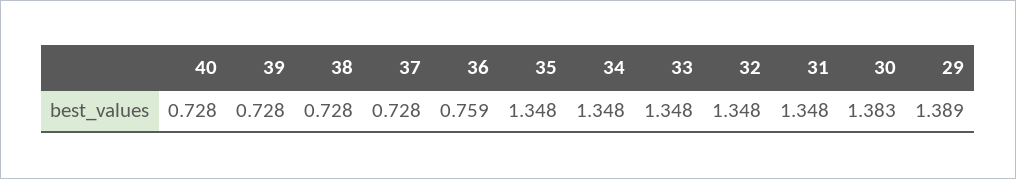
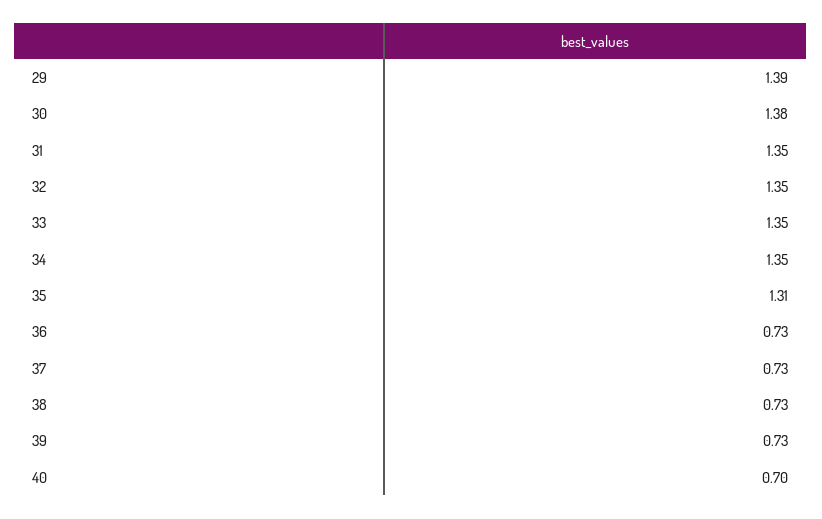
  {
-   "40": 0.728,
+   "40": 0.7,
    "39": 0.728,
    "38": 0.728,
    "37": 0.728,
-   "36": 0.759,
+   "36": 0.73,
-   "35": 1.348,
+   "35": 1.31,
    "34": 1.348,
    "33": 1.348,
    "32": 1.348,
    "31": 1.348,
    "30": 1.383,
    "29": 1.389
  }

